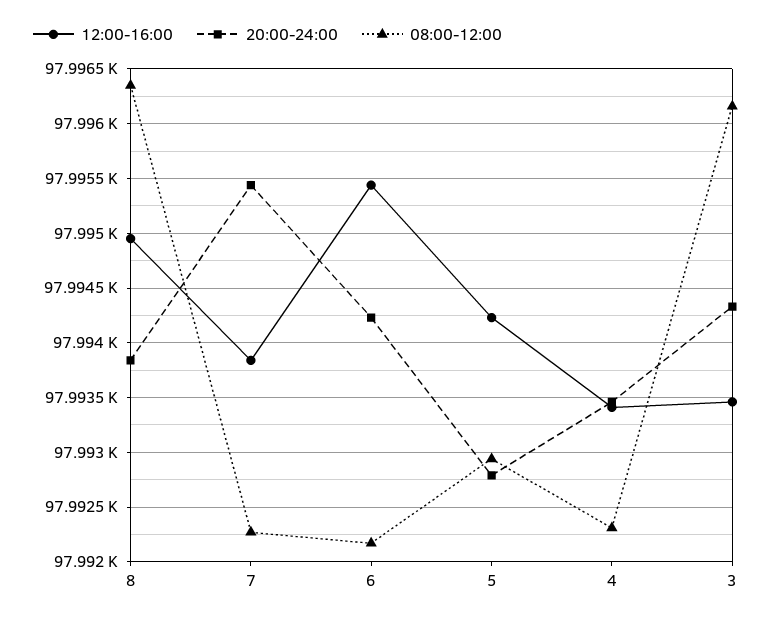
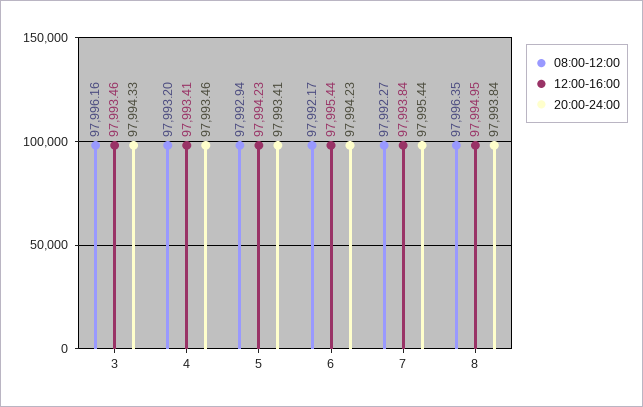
  {
    "12:00-16:00": {
      "8": 97994.95,
      "7": 97993.84,
      "6": 97995.44,
      "5": 97994.23,
      "4": 97993.41,
      "3": 97993.46
    },
    "20:00-24:00": {
      "8": 97993.84,
      "7": 97995.44,
      "6": 97994.23,
-     "5": 97992.8,
+     "5": 97993.41,
      "4": 97993.46,
      "3": 97994.33
    },
    "08:00-12:00": {
      "8": 97996.35,
      "7": 97992.27,
      "6": 97992.17,
      "5": 97992.94,
-     "4": 97992.3,
+     "4": 97993.2,
      "3": 97996.16
    }
  }

